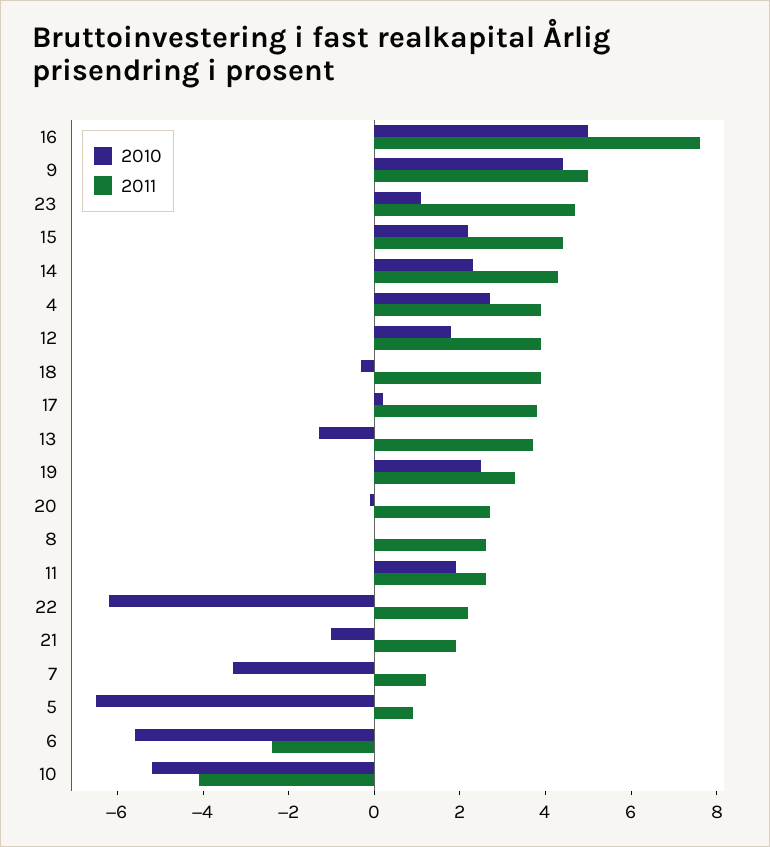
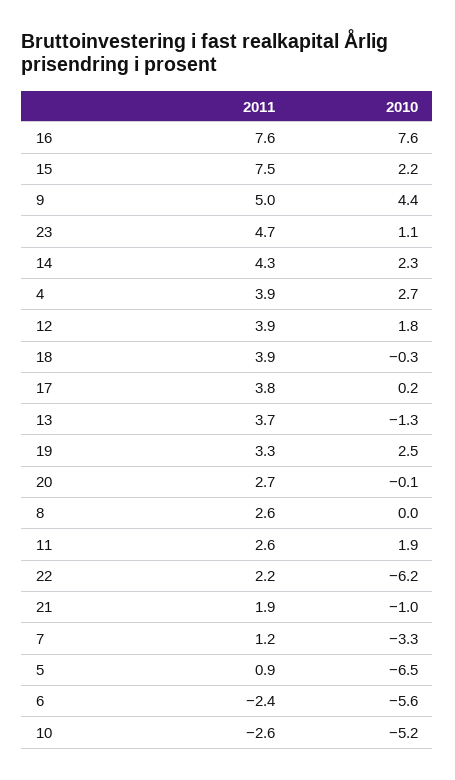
  {
    "2010": {
-     "16": 5,
+     "16": 7.6,
      "9": 4.4,
      "23": 1.1,
      "15": 2.2,
      "14": 2.3,
      "4": 2.7,
      "12": 1.8,
      "18": -0.3,
      "17": 0.2,
      "13": -1.3,
      "19": 2.5,
      "20": -0.1,
      "8": 0,
      "11": 1.9,
      "22": -6.2,
      "21": -1,
      "7": -3.3,
      "5": -6.5,
      "6": -5.6,
      "10": -5.2
    },
    "2011": {
      "16": 7.6,
      "9": 5,
      "23": 4.7,
-     "15": 4.5,
+     "15": 7.5,
      "14": 4.3,
      "4": 3.9,
      "12": 3.9,
      "18": 3.9,
      "17": 3.8,
      "13": 3.7,
      "19": 3.3,
      "20": 2.7,
      "8": 2.6,
      "11": 2.6,
      "22": 2.2,
      "21": 1.9,
      "7": 1.2,
      "5": 0.9,
      "6": -2.4,
-     "10": -4
+     "10": -2.6
    }
  }

